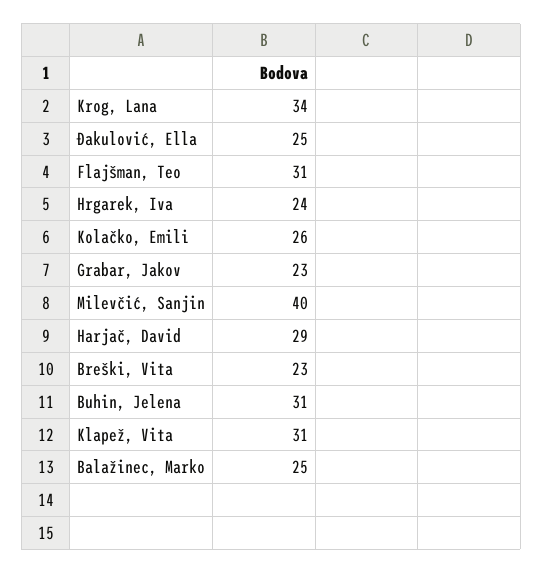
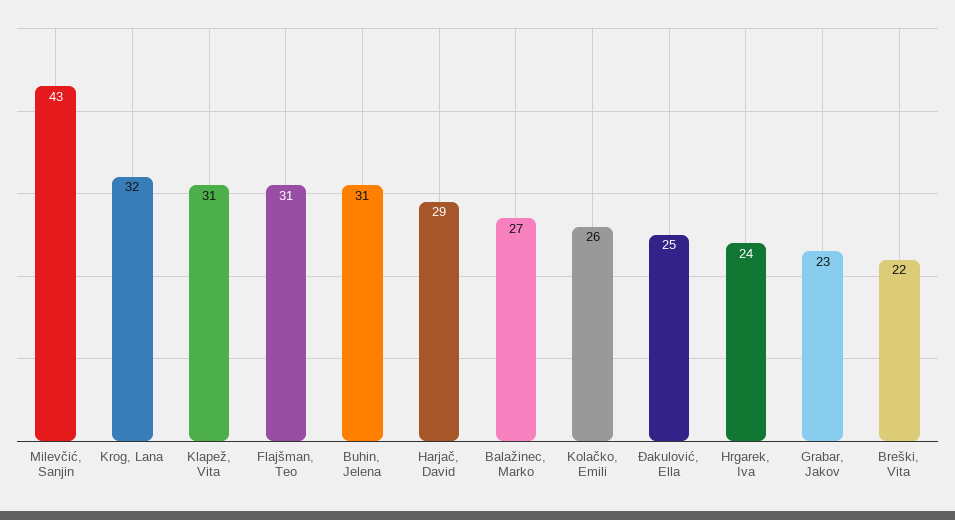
  {
-   "Krog, Lana": 34,
+   "Krog, Lana": 32,
    "Đakulović, Ella": 25,
    "Flajšman, Teo": 31,
    "Hrgarek, Iva": 24,
    "Kolačko, Emili": 26,
    "Grabar, Jakov": 23,
-   "Milevčić, Sanjin": 40,
+   "Milevčić, Sanjin": 43,
    "Harjač, David": 29,
-   "Breški, Vita": 23,
+   "Breški, Vita": 22,
    "Buhin, Jelena": 31,
    "Klapež, Vita": 31,
-   "Balažinec, Marko": 25
+   "Balažinec, Marko": 27
  }

